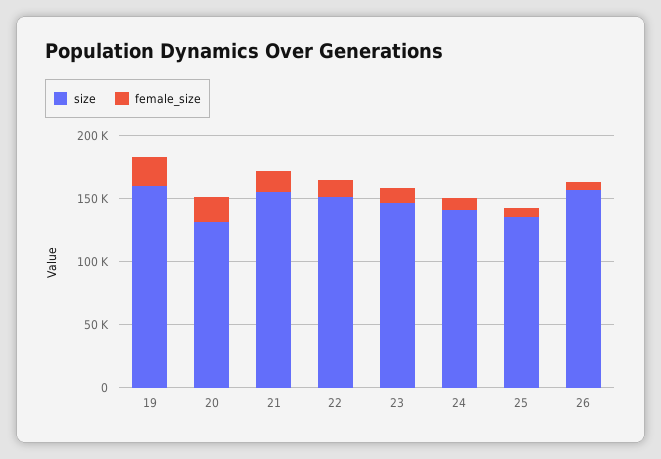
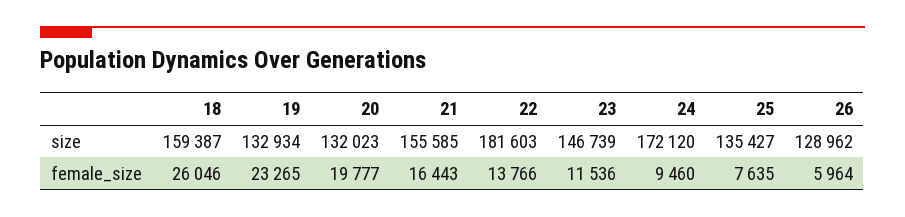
  {
    "size": {
-     "19": 160000,
+     "19": 132934,
      "20": 132023,
      "21": 155585,
-     "22": 150000,
+     "22": 181603,
      "23": 146739,
-     "24": 140000,
+     "24": 172120,
      "25": 135427,
-     "26": 160000
+     "26": 128962,
+     "18": 159387
    },
    "female_size": {
      "19": 23265,
      "20": 19777,
      "21": 16443,
      "22": 13766,
      "23": 11536,
      "24": 9460,
      "25": 7635,
-     "26": 5964
+     "26": 5964,
+     "18": 26046
    }
  }

